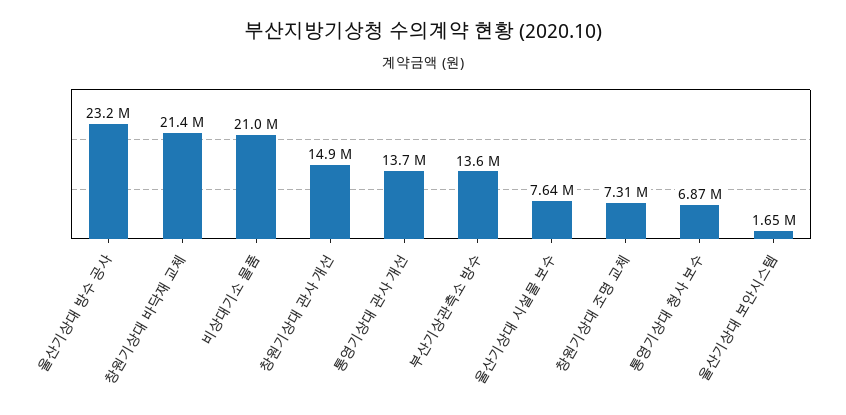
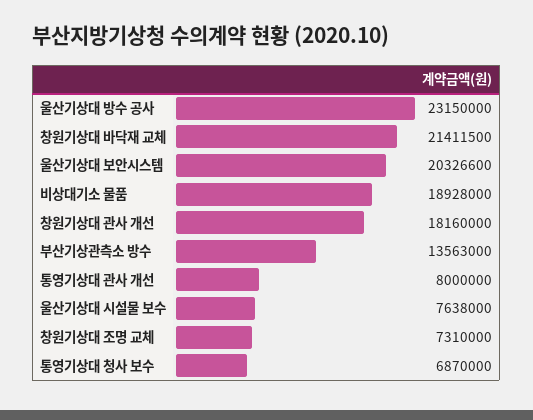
  {
    "울산기상대 방수 공사": 23150000,
    "창원기상대 바닥재 교체": 21411500,
-   "비상대기소 물품": 21000000,
+   "비상대기소 물품": 18928000,
-   "창원기상대 관사 개선": 14900000,
+   "창원기상대 관사 개선": 18160000,
-   "통영기상대 관사 개선": 13700000,
+   "통영기상대 관사 개선": 8000000,
    "부산기상관측소 방수": 13563000,
    "울산기상대 시설물 보수": 7638000,
    "창원기상대 조명 교체": 7310000,
    "통영기상대 청사 보수": 6870000,
-   "울산기상대 보안시스템": 1650000
+   "울산기상대 보안시스템": 20326600
  }

